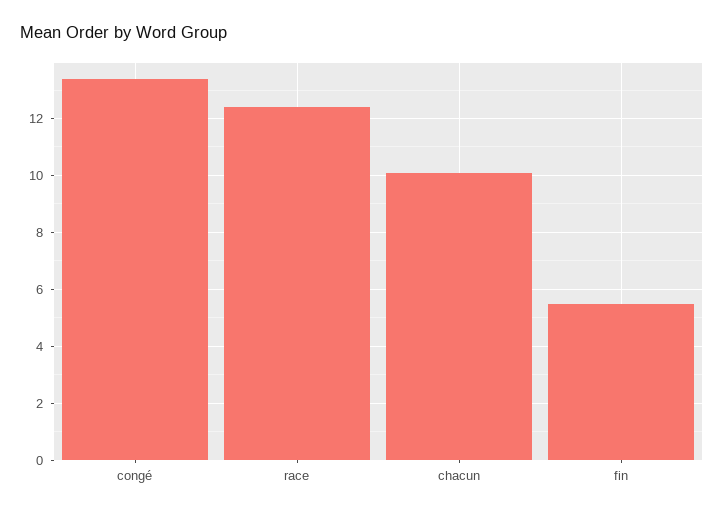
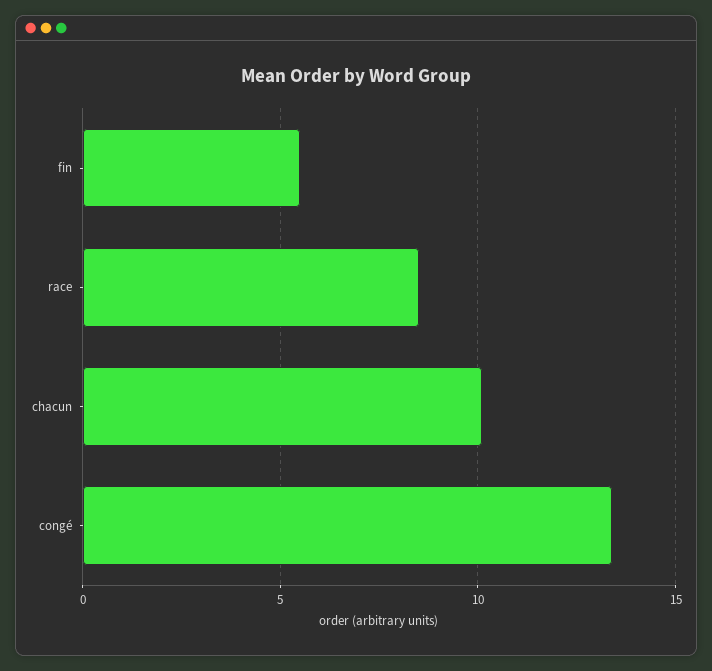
  {
    "congé": 13.5,
-   "race": 12.5,
+   "race": 8.5,
    "chacun": 10,
    "fin": 5.5
  }

